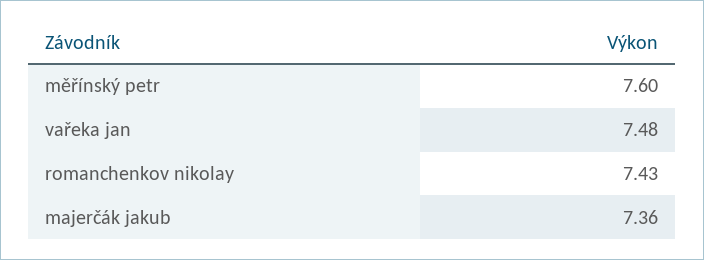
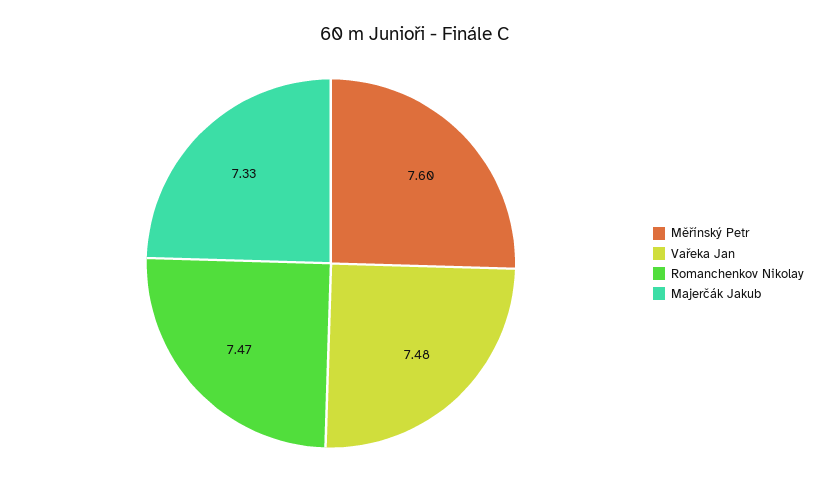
  {
    "měřínský petr": 7.6,
    "vařeka jan": 7.48,
-   "romanchenkov nikolay": 7.43,
+   "romanchenkov nikolay": 7.47,
-   "majerčák jakub": 7.36
+   "majerčák jakub": 7.33
  }

